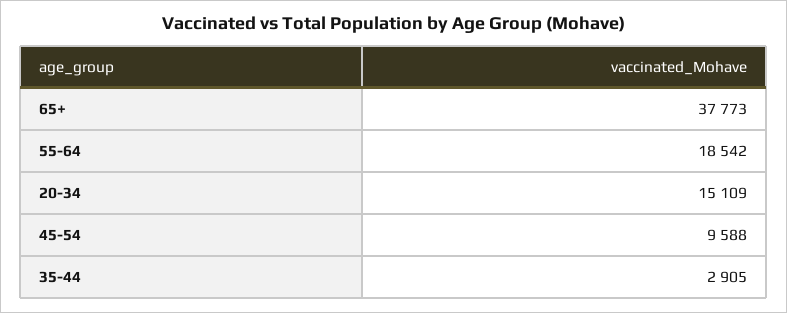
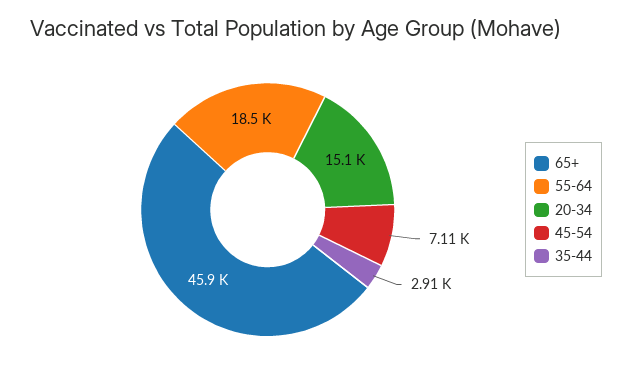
  {
-   "65+": 37773,
+   "65+": 45900,
    "55-64": 18542,
    "20-34": 15109,
-   "45-54": 9588,
+   "45-54": 7110,
    "35-44": 2905
  }

